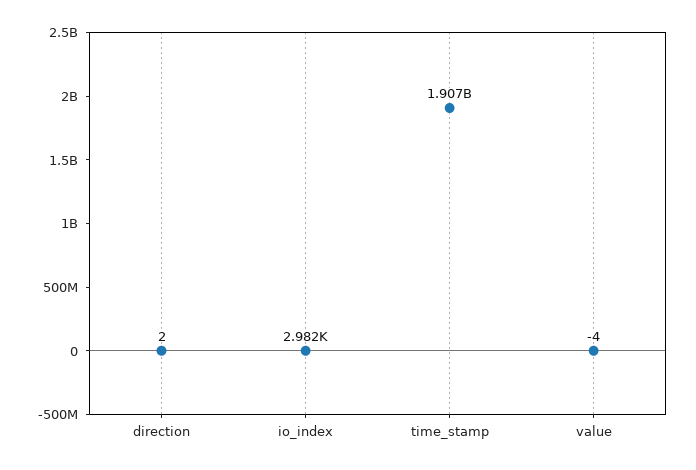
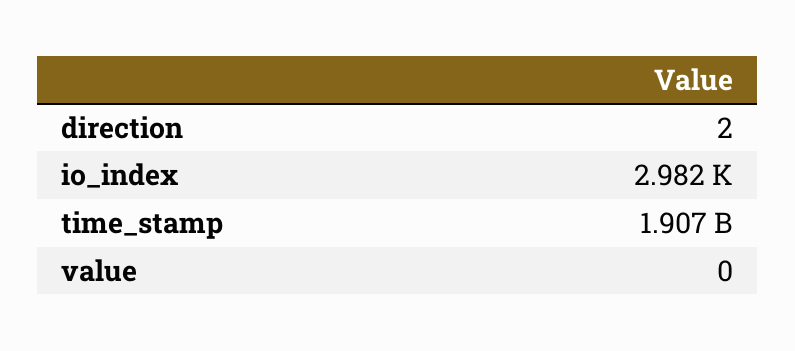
  {
    "direction": 2,
    "io_index": 2982,
    "time_stamp": 1907000000,
-   "value": -4
+   "value": 0
  }

